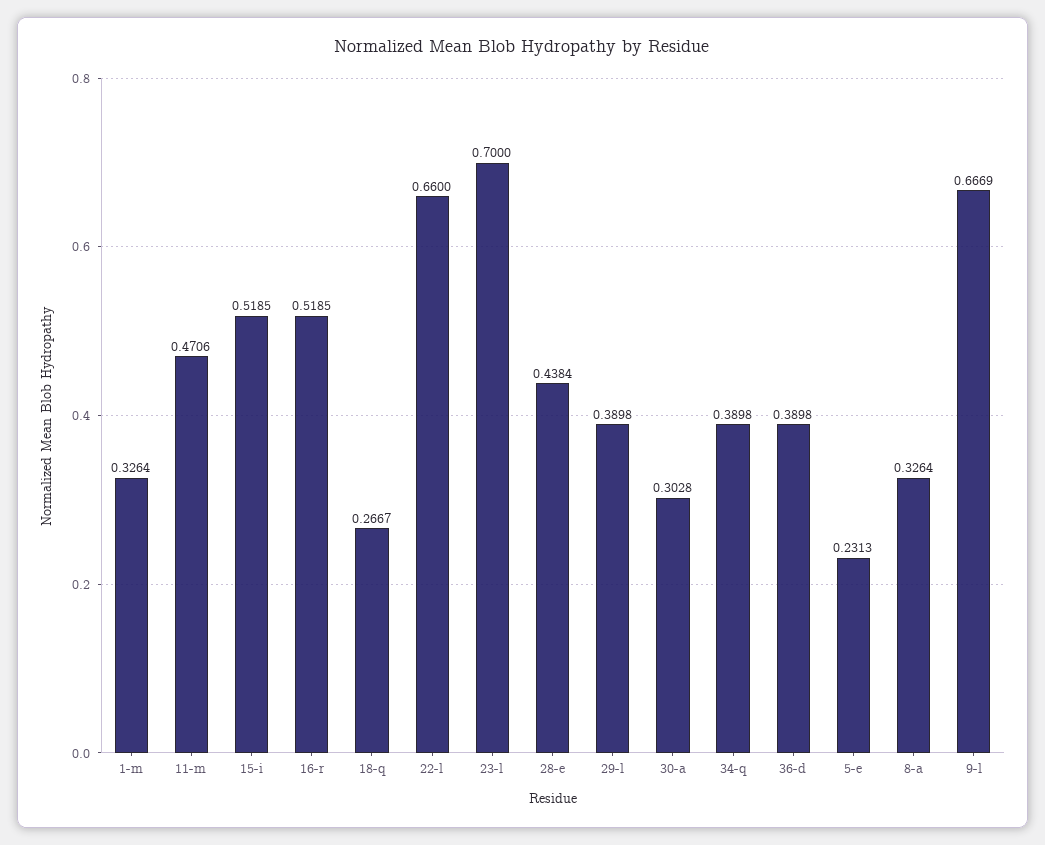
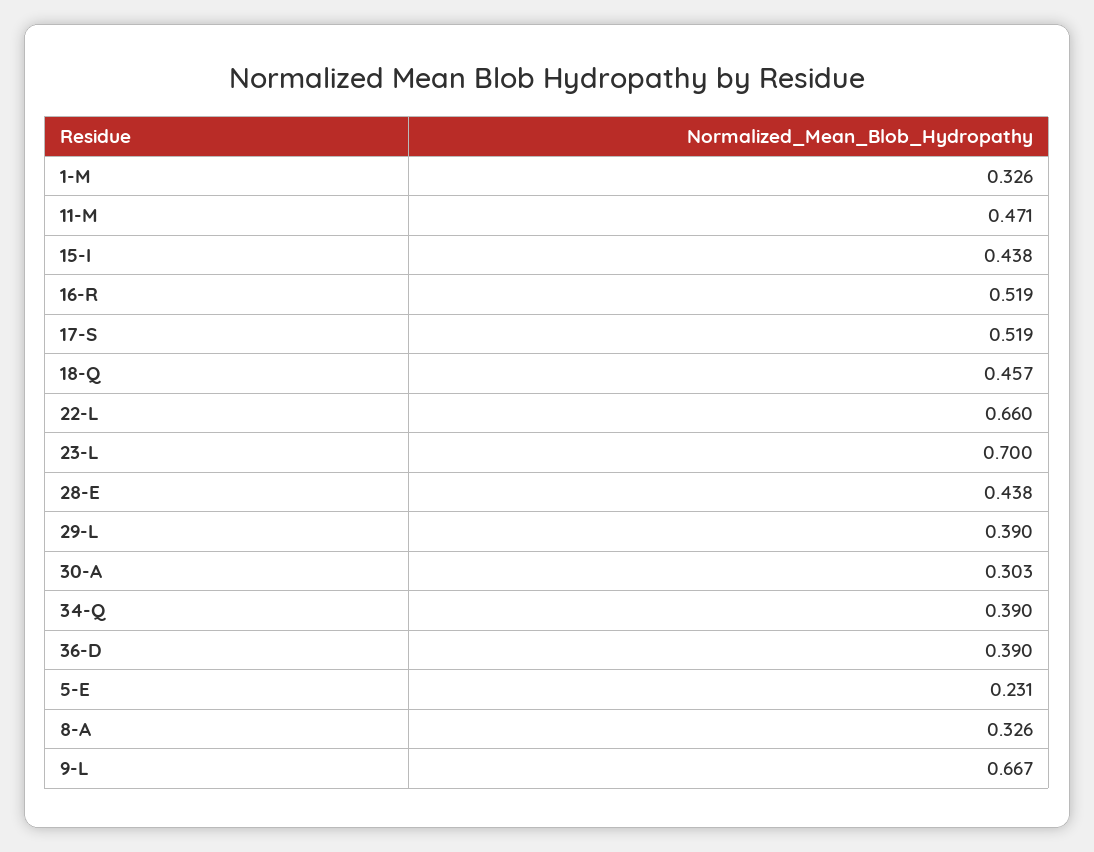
  {
    "1-m": 0.3264,
    "11-m": 0.4706,
-   "15-i": 0.5185,
+   "15-i": 0.438,
    "16-r": 0.5185,
-   "18-q": 0.2667,
+   "18-q": 0.457,
    "22-l": 0.66,
    "23-l": 0.7,
    "28-e": 0.4384,
    "29-l": 0.3898,
    "30-a": 0.3028,
    "34-q": 0.3898,
    "36-d": 0.3898,
    "5-e": 0.2313,
    "8-a": 0.3264,
-   "9-l": 0.6669
+   "9-l": 0.6669,
+   "17-S": 0.519
  }

